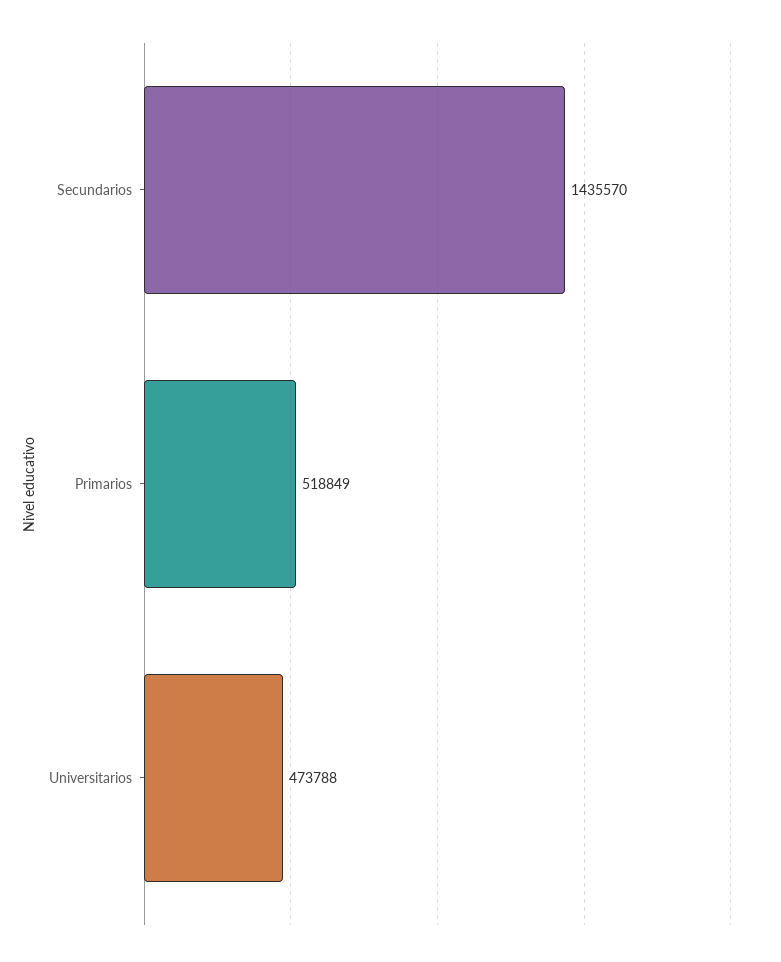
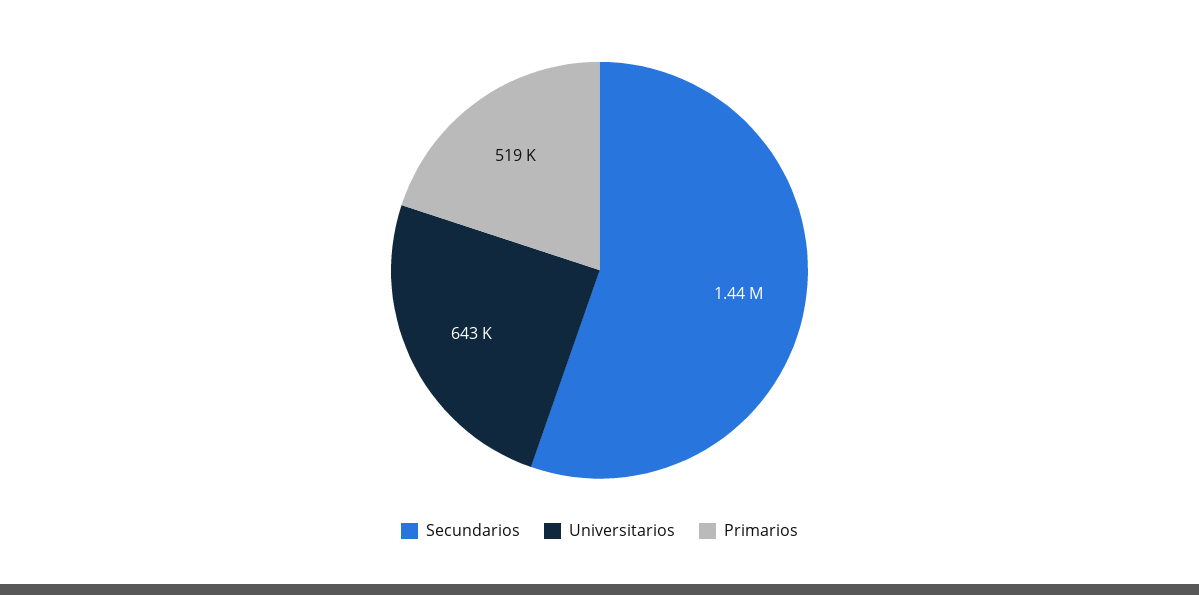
  {
    "Secundarios": 1435570,
    "Primarios": 518849,
-   "Universitarios": 473788
+   "Universitarios": 643000
  }

